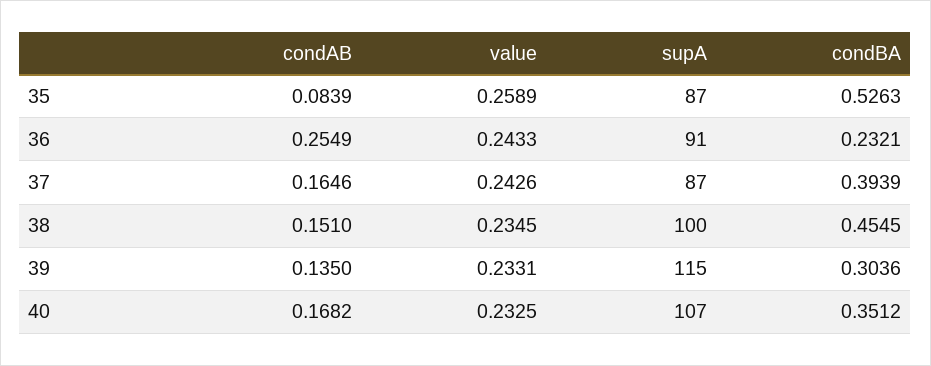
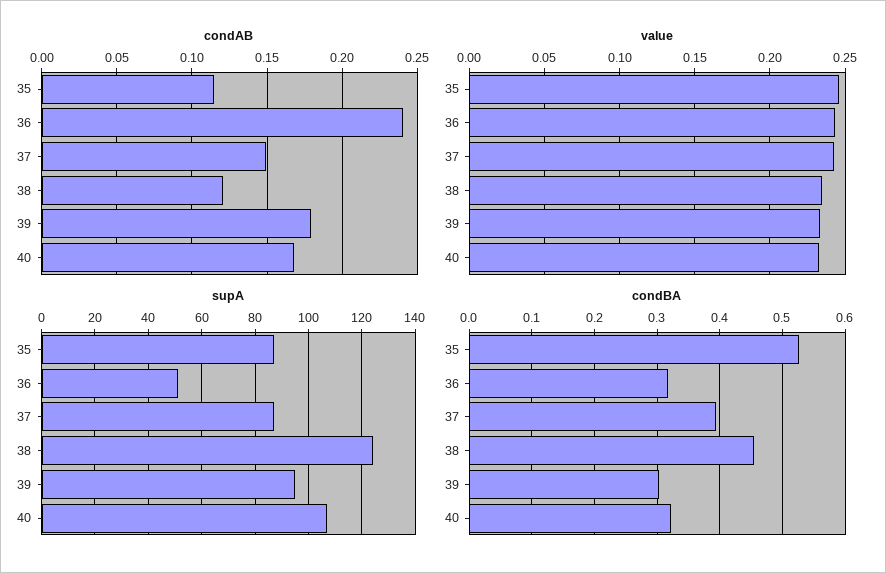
  {
    "condAB": {
-     "35": 0.0839,
+     "35": 0.115,
-     "36": 0.2549,
+     "36": 0.24,
-     "37": 0.1646,
+     "37": 0.15,
-     "38": 0.151,
+     "38": 0.12,
-     "39": 0.135,
+     "39": 0.18,
      "40": 0.1682
    },
    "value": {
-     "35": 0.2589,
+     "35": 0.245,
      "36": 0.2433,
      "37": 0.2426,
      "38": 0.2345,
      "39": 0.2331,
      "40": 0.2325
    },
    "supA": {
      "35": 87,
-     "36": 91,
+     "36": 50,
      "37": 87,
-     "38": 100,
+     "38": 125,
-     "39": 115,
+     "39": 95,
      "40": 107
    },
    "condBA": {
      "35": 0.5263,
-     "36": 0.2321,
+     "36": 0.32,
      "37": 0.3939,
      "38": 0.4545,
      "39": 0.3036,
-     "40": 0.3512
+     "40": 0.32
    }
  }

